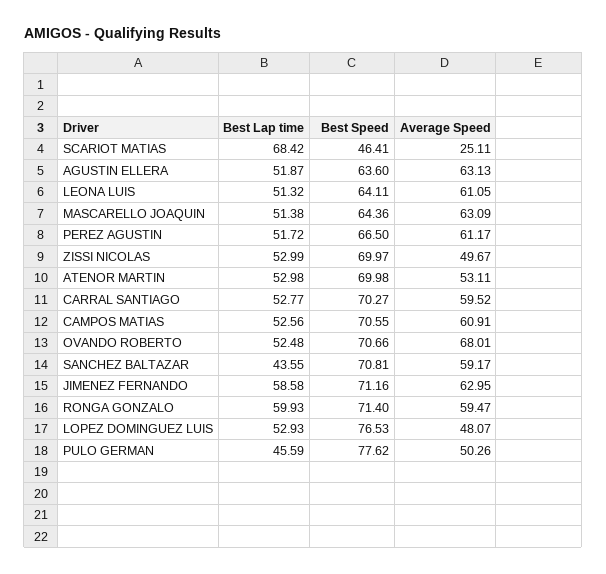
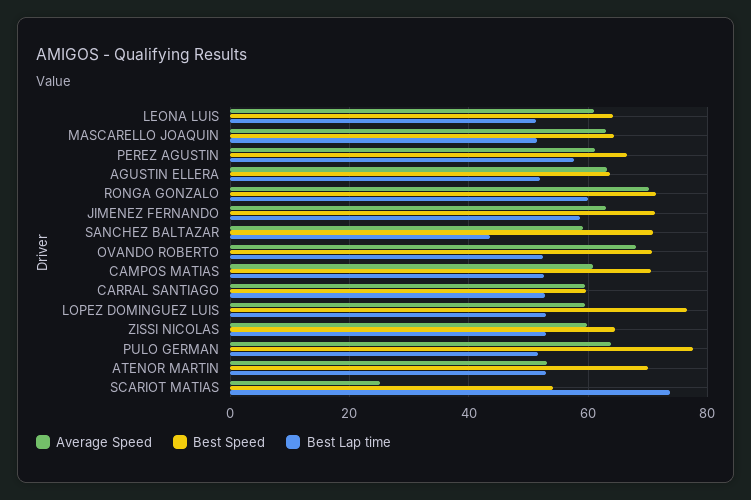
  {
    "Best Lap time": {
-     "SCARIOT MATIAS": 68.42,
+     "SCARIOT MATIAS": 74,
      "AGUSTIN ELLERA": 51.87,
      "LEONA LUIS": 51.32,
      "MASCARELLO JOAQUIN": 51.38,
-     "PEREZ AGUSTIN": 51.72,
+     "PEREZ AGUSTIN": 58,
      "ZISSI NICOLAS": 52.99,
      "ATENOR MARTIN": 52.98,
      "CARRAL SANTIAGO": 52.77,
      "CAMPOS MATIAS": 52.56,
      "OVANDO ROBERTO": 52.48,
      "SANCHEZ BALTAZAR": 43.55,
      "JIMENEZ FERNANDO": 58.58,
      "RONGA GONZALO": 59.93,
      "LOPEZ DOMINGUEZ LUIS": 52.93,
-     "PULO GERMAN": 45.59
+     "PULO GERMAN": 52
    },
    "Best Speed": {
-     "SCARIOT MATIAS": 46.41,
+     "SCARIOT MATIAS": 54,
      "AGUSTIN ELLERA": 63.6,
      "LEONA LUIS": 64.11,
      "MASCARELLO JOAQUIN": 64.36,
      "PEREZ AGUSTIN": 66.5,
-     "ZISSI NICOLAS": 69.97,
+     "ZISSI NICOLAS": 64,
      "ATENOR MARTIN": 69.98,
-     "CARRAL SANTIAGO": 70.27,
+     "CARRAL SANTIAGO": 60,
      "CAMPOS MATIAS": 70.55,
      "OVANDO ROBERTO": 70.66,
      "SANCHEZ BALTAZAR": 70.81,
      "JIMENEZ FERNANDO": 71.16,
      "RONGA GONZALO": 71.4,
      "LOPEZ DOMINGUEZ LUIS": 76.53,
      "PULO GERMAN": 77.62
    },
    "Average Speed": {
      "SCARIOT MATIAS": 25.11,
      "AGUSTIN ELLERA": 63.13,
      "LEONA LUIS": 61.05,
      "MASCARELLO JOAQUIN": 63.09,
      "PEREZ AGUSTIN": 61.17,
-     "ZISSI NICOLAS": 49.67,
+     "ZISSI NICOLAS": 60,
      "ATENOR MARTIN": 53.11,
      "CARRAL SANTIAGO": 59.52,
      "CAMPOS MATIAS": 60.91,
      "OVANDO ROBERTO": 68.01,
      "SANCHEZ BALTAZAR": 59.17,
      "JIMENEZ FERNANDO": 62.95,
-     "RONGA GONZALO": 59.47,
+     "RONGA GONZALO": 70,
-     "LOPEZ DOMINGUEZ LUIS": 48.07,
+     "LOPEZ DOMINGUEZ LUIS": 60,
-     "PULO GERMAN": 50.26
+     "PULO GERMAN": 64
    }
  }

